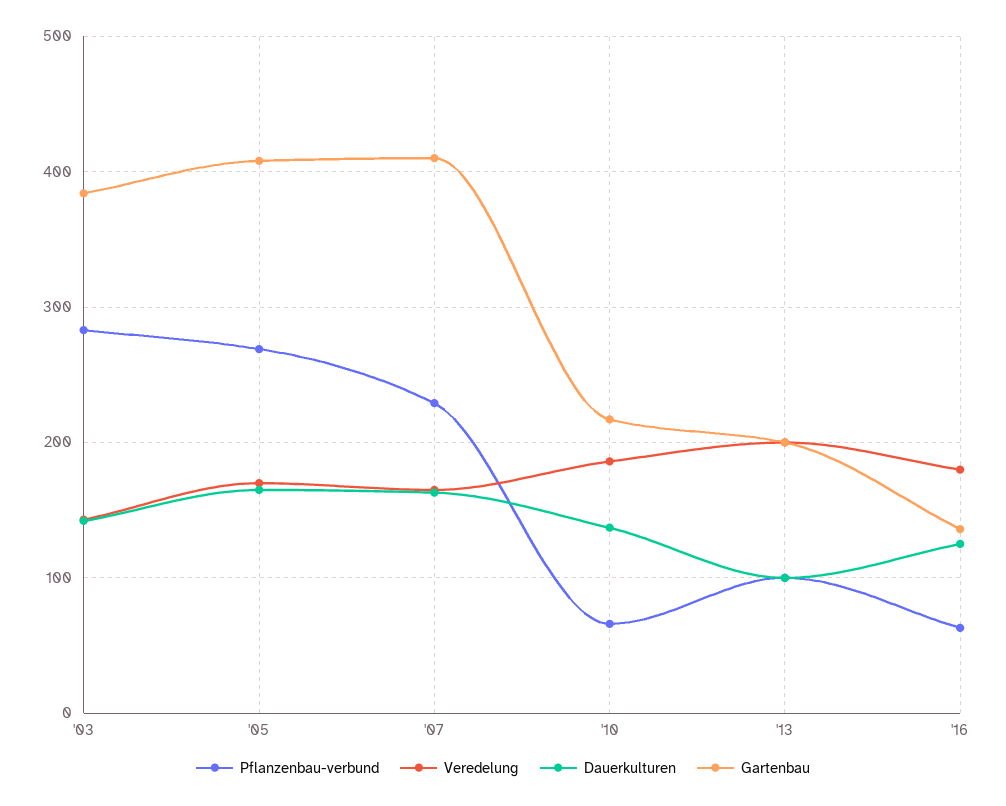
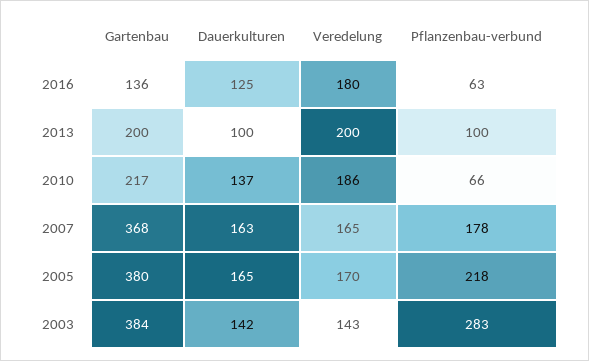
  {
    "Pflanzenbau-verbund": {
      "'03": 283,
-     "'05": 270,
+     "'05": 218,
-     "'07": 230,
+     "'07": 178,
      "'10": 66,
      "'13": 100,
      "'16": 63
    },
    "Veredelung": {
      "'03": 143,
      "'05": 170,
      "'07": 165,
      "'10": 186,
      "'13": 200,
      "'16": 180
    },
    "Dauerkulturen": {
      "'03": 142,
      "'05": 165,
      "'07": 163,
      "'10": 137,
      "'13": 100,
      "'16": 125
    },
    "Gartenbau": {
      "'03": 384,
-     "'05": 410,
+     "'05": 380,
-     "'07": 410,
+     "'07": 368,
      "'10": 217,
      "'13": 200,
      "'16": 136
    }
  }

